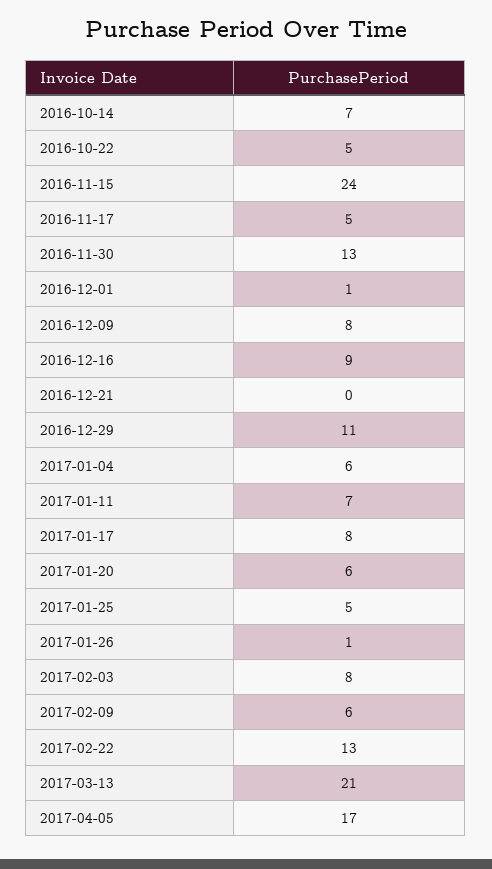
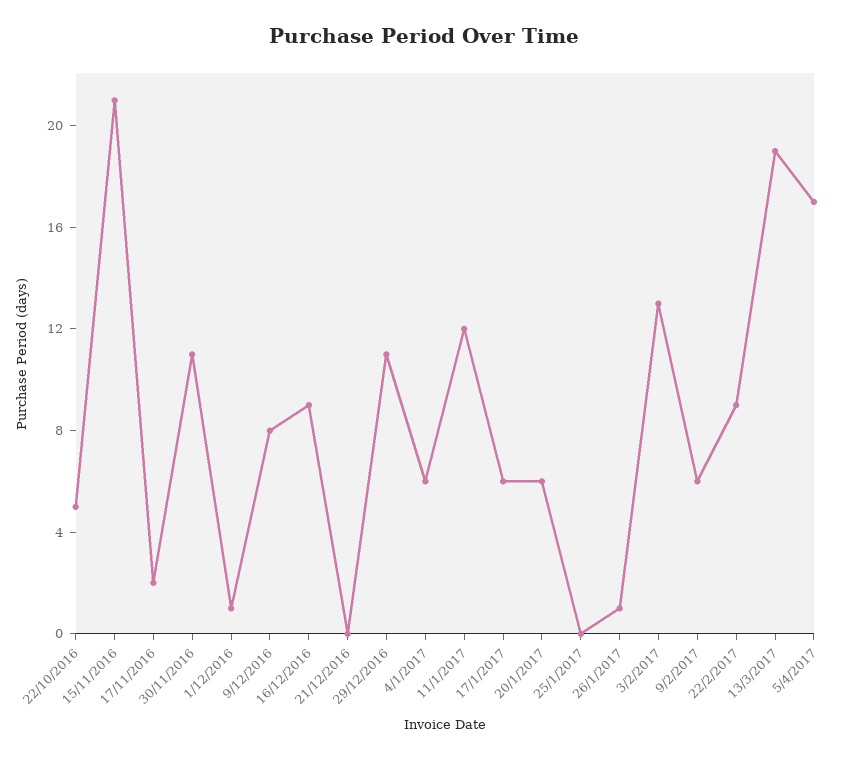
  {
-   "2016-10-14": 7,
    "2016-10-22": 5,
-   "2016-11-15": 24,
+   "2016-11-15": 21,
-   "2016-11-17": 5,
+   "2016-11-17": 2,
-   "2016-11-30": 13,
+   "2016-11-30": 11,
    "2016-12-01": 1,
    "2016-12-09": 8,
    "2016-12-16": 9,
    "2016-12-21": 0,
    "2016-12-29": 11,
    "2017-01-04": 6,
-   "2017-01-11": 7,
+   "2017-01-11": 12,
-   "2017-01-17": 8,
+   "2017-01-17": 6,
    "2017-01-20": 6,
-   "2017-01-25": 5,
+   "2017-01-25": 0,
    "2017-01-26": 1,
-   "2017-02-03": 8,
+   "2017-02-03": 13,
    "2017-02-09": 6,
-   "2017-02-22": 13,
+   "2017-02-22": 9,
-   "2017-03-13": 21,
+   "2017-03-13": 19,
    "2017-04-05": 17
  }

